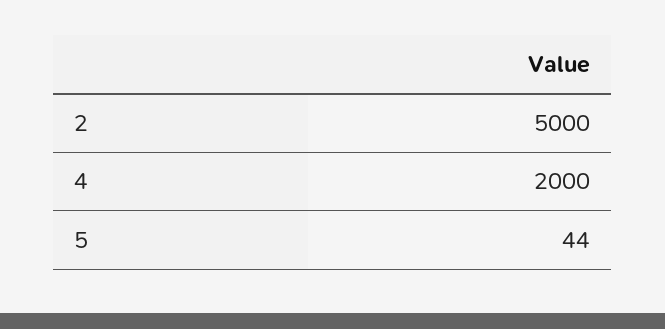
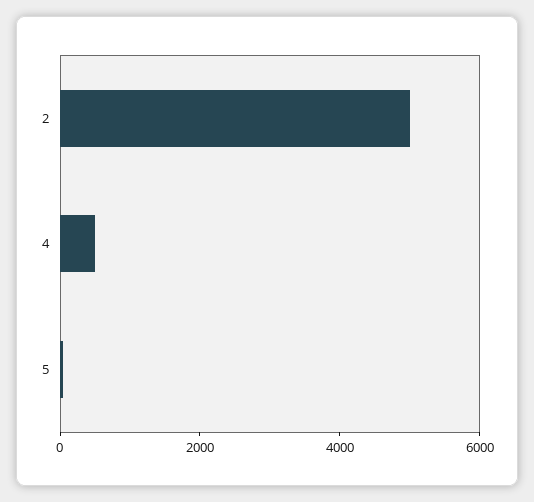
  {
    "2": 5000,
-   "4": 2000,
+   "4": 500,
    "5": 44
  }

